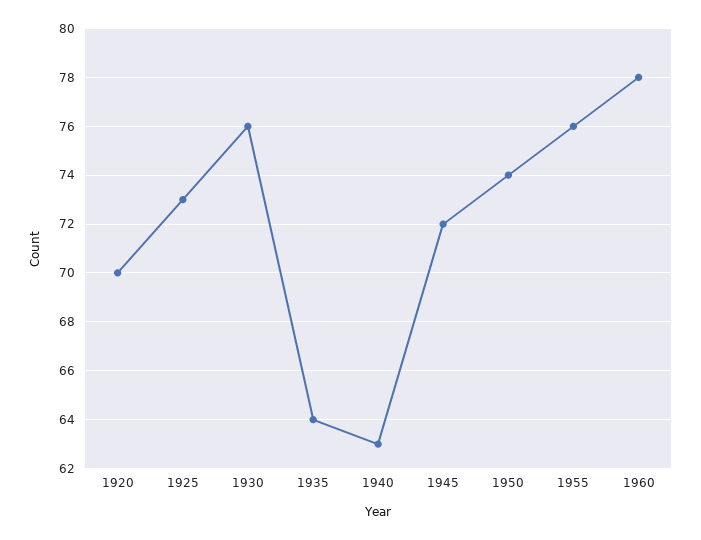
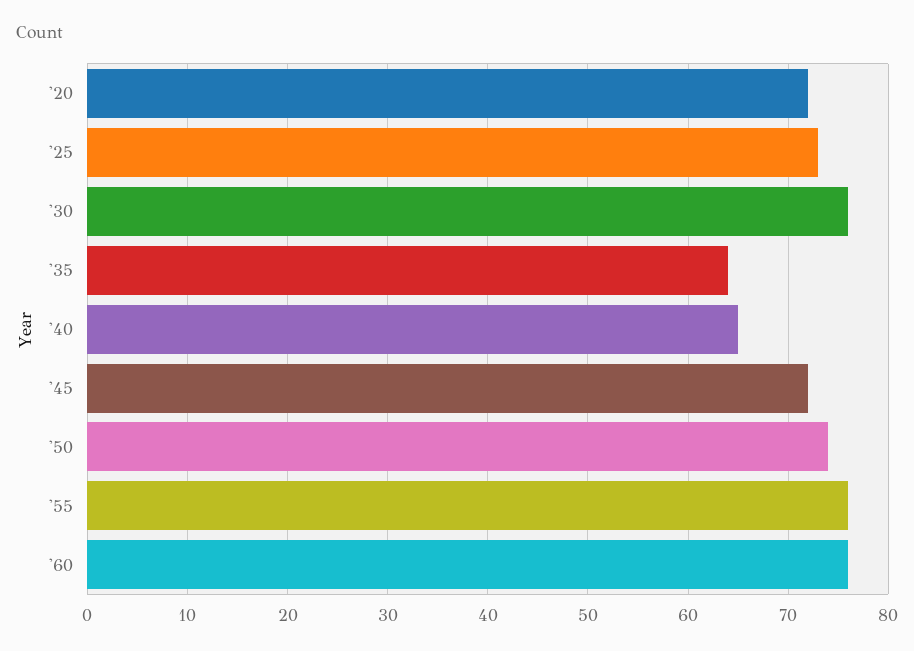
  {
-   "1920": 70,
+   "1920": 72,
    "1925": 73,
    "1930": 76,
    "1935": 64,
-   "1940": 63,
+   "1940": 65,
    "1945": 72,
    "1950": 74,
    "1955": 76,
-   "1960": 78
+   "1960": 76
  }

